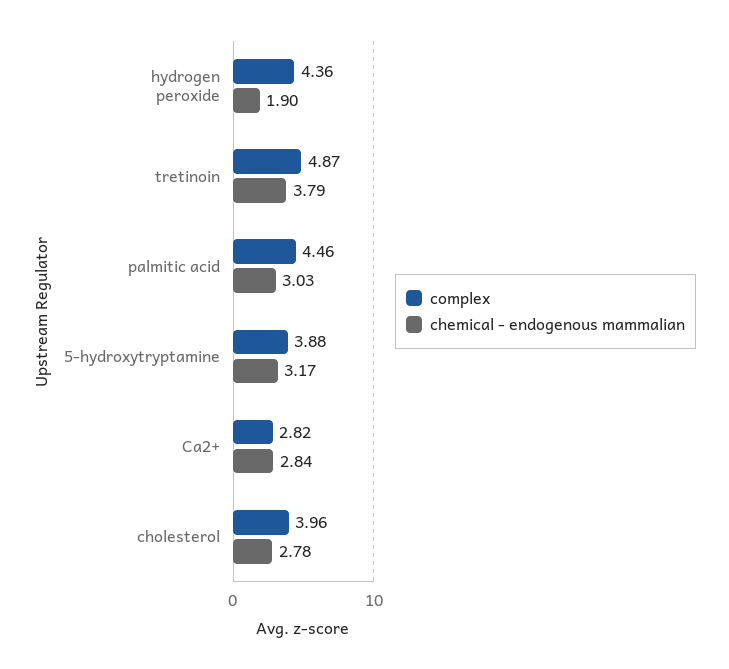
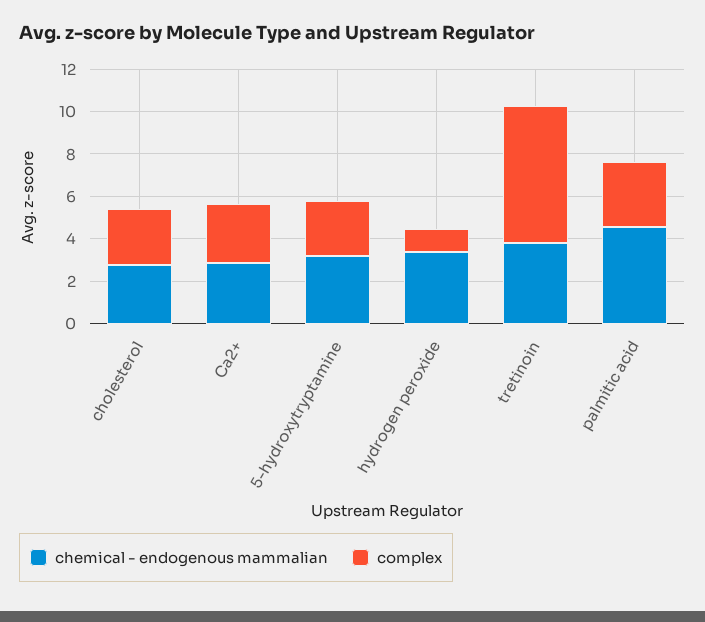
  {
    "complex": {
-     "hydrogen peroxide": 4.36,
+     "hydrogen peroxide": 1,
-     "tretinoin": 4.87,
+     "tretinoin": 6.5,
-     "palmitic acid": 4.46,
+     "palmitic acid": 3,
-     "5-hydroxytryptamine": 3.88,
+     "5-hydroxytryptamine": 2.5,
      "Ca2+": 2.82,
-     "cholesterol": 3.96
+     "cholesterol": 2.5
    },
    "chemical - endogenous mammalian": {
-     "hydrogen peroxide": 1.9,
+     "hydrogen peroxide": 3.5,
      "tretinoin": 3.79,
-     "palmitic acid": 3.03,
+     "palmitic acid": 4.5,
      "5-hydroxytryptamine": 3.17,
      "Ca2+": 2.84,
      "cholesterol": 2.78
    }
  }

